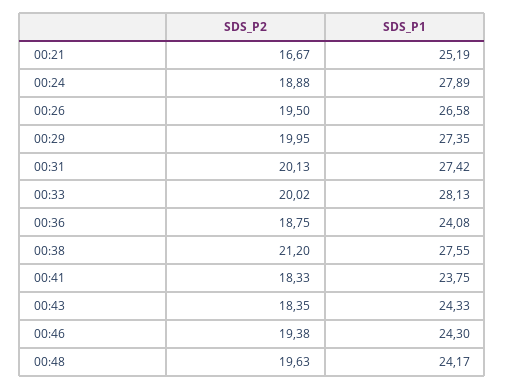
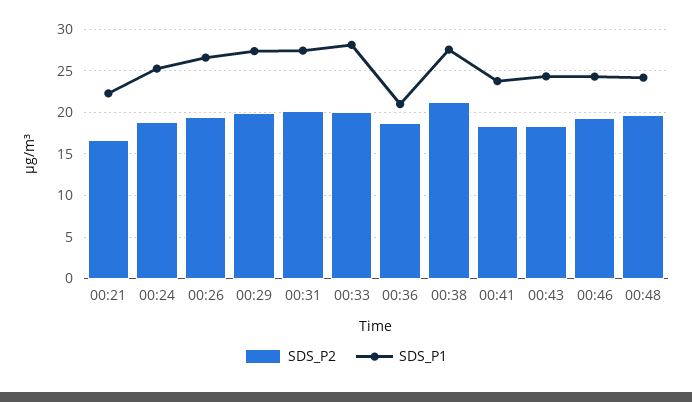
  {
    "SDS_P2": {
      "00:21": 16.67,
      "00:24": 18.88,
      "00:26": 19.5,
      "00:29": 19.95,
      "00:31": 20.13,
      "00:33": 20.02,
      "00:36": 18.75,
      "00:38": 21.2,
      "00:41": 18.33,
      "00:43": 18.35,
      "00:46": 19.38,
      "00:48": 19.63
    },
    "SDS_P1": {
-     "00:21": 25.19,
+     "00:21": 22,
-     "00:24": 27.89,
+     "00:24": 25,
      "00:26": 26.58,
      "00:29": 27.35,
      "00:31": 27.42,
      "00:33": 28.13,
-     "00:36": 24.08,
+     "00:36": 21,
      "00:38": 27.55,
      "00:41": 23.75,
      "00:43": 24.33,
      "00:46": 24.3,
      "00:48": 24.17
    }
  }

